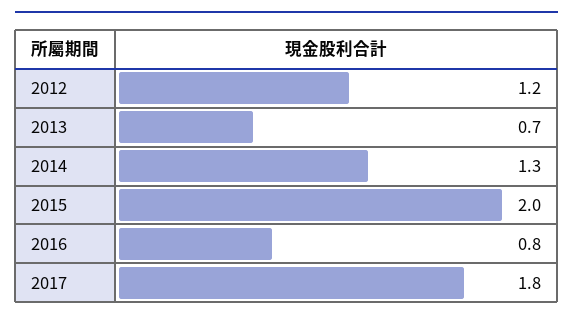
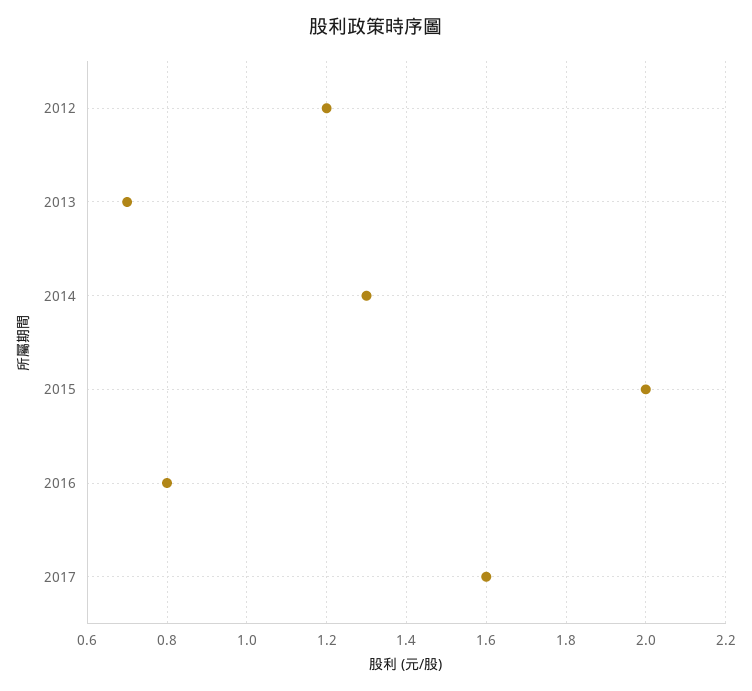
  {
    "2012": 1.2,
    "2013": 0.7,
    "2014": 1.3,
    "2015": 2,
    "2016": 0.8,
-   "2017": 1.8
+   "2017": 1.6
  }

